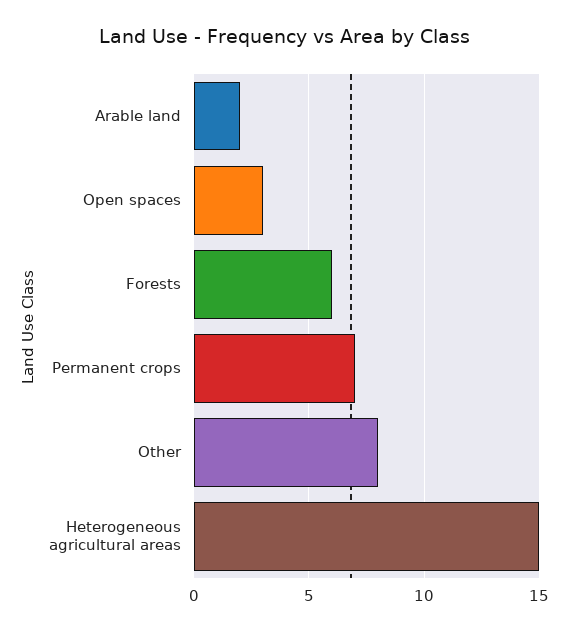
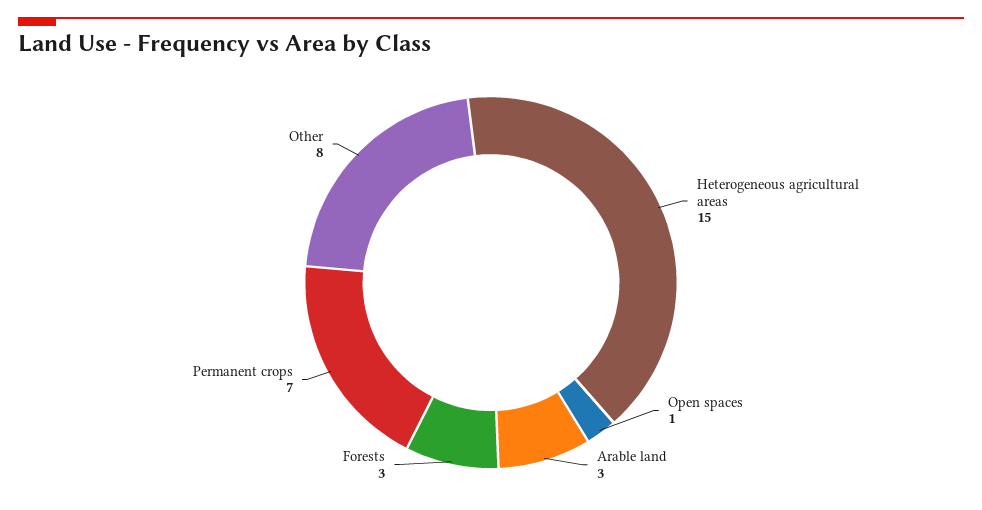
  {
-   "Arable land": 2,
+   "Arable land": 3,
-   "Open spaces": 3,
+   "Open spaces": 1,
-   "Forests": 6,
+   "Forests": 3,
    "Permanent crops": 7,
    "Other": 8,
    "Heterogeneous agricultural areas": 15
  }

